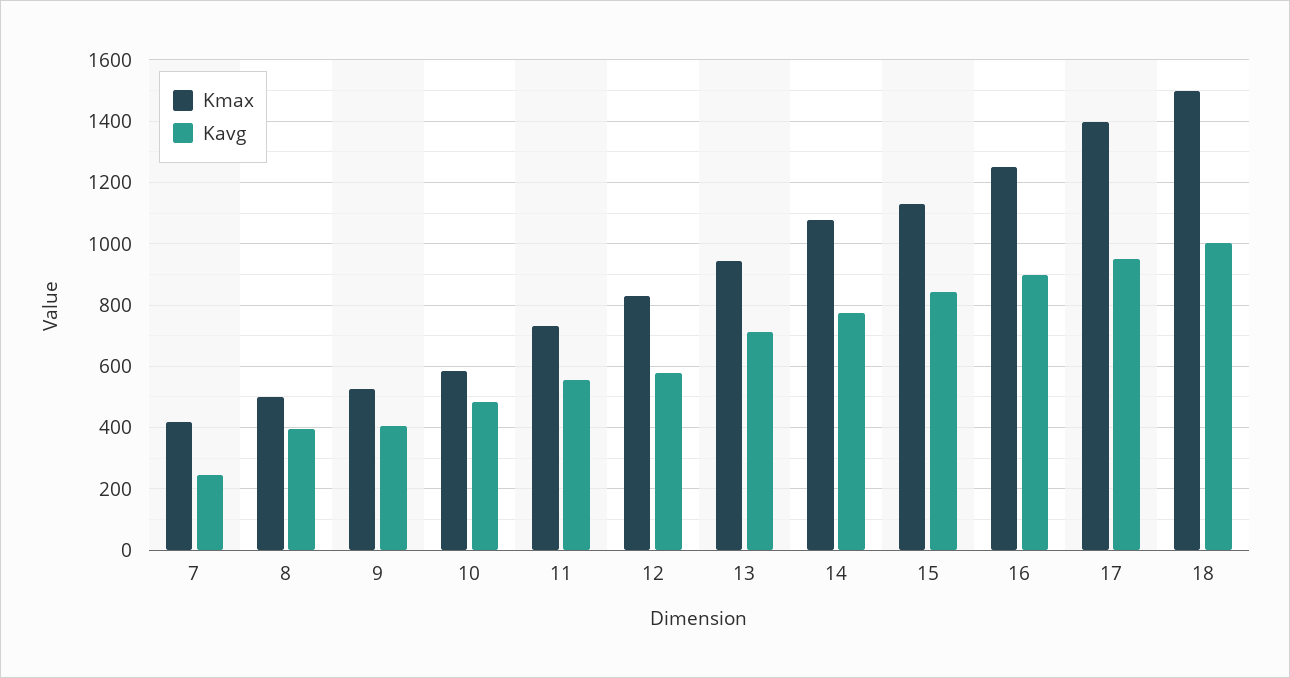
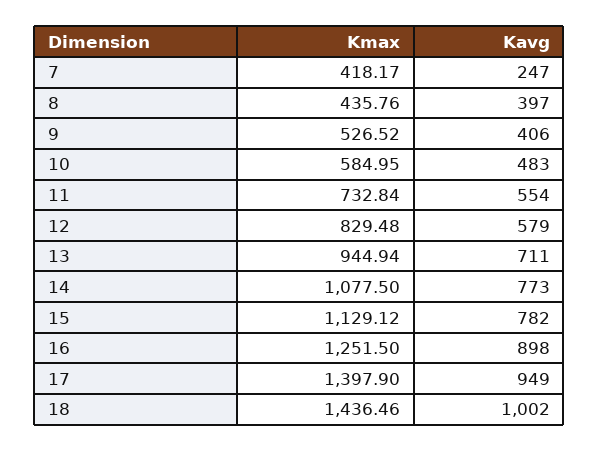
  {
    "Kmax": {
      "7": 418.17,
-     "8": 500,
+     "8": 435.76,
      "9": 526.52,
      "10": 584.95,
      "11": 732.84,
      "12": 829.48,
      "13": 944.94,
      "14": 1077.5,
      "15": 1129.12,
      "16": 1251.5,
      "17": 1397.9,
-     "18": 1500
+     "18": 1436.46
    },
    "Kavg": {
      "7": 247,
      "8": 397,
      "9": 406,
      "10": 483,
      "11": 554,
      "12": 579,
      "13": 711,
      "14": 773,
-     "15": 840,
+     "15": 782,
      "16": 898,
      "17": 949,
      "18": 1002
    }
  }

